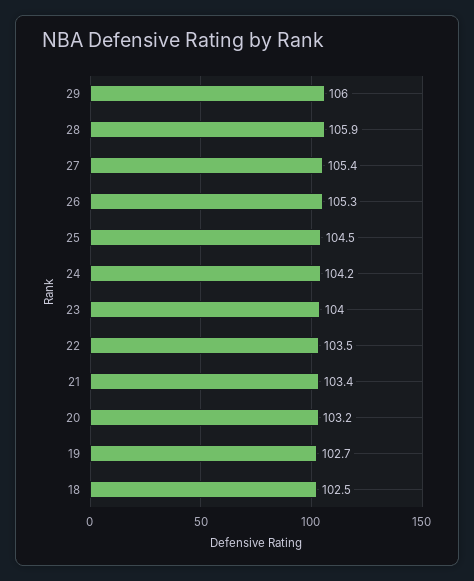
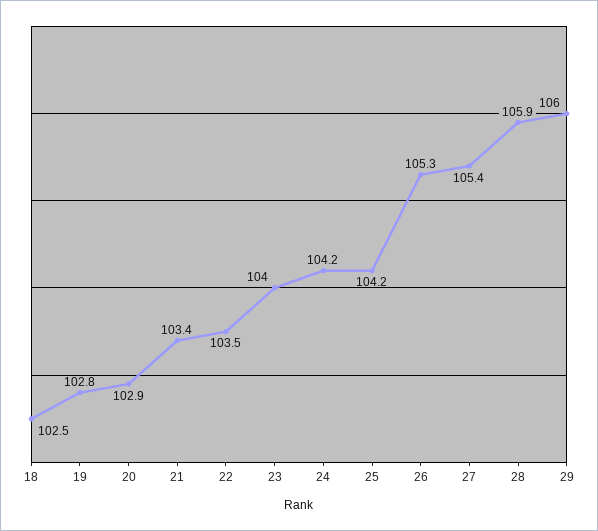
  {
    "29": 106,
    "28": 105.9,
    "27": 105.4,
    "26": 105.3,
-   "25": 104.5,
+   "25": 104.2,
    "24": 104.2,
    "23": 104,
    "22": 103.5,
    "21": 103.4,
-   "20": 103.2,
+   "20": 102.9,
-   "19": 102.7,
+   "19": 102.8,
    "18": 102.5
  }

